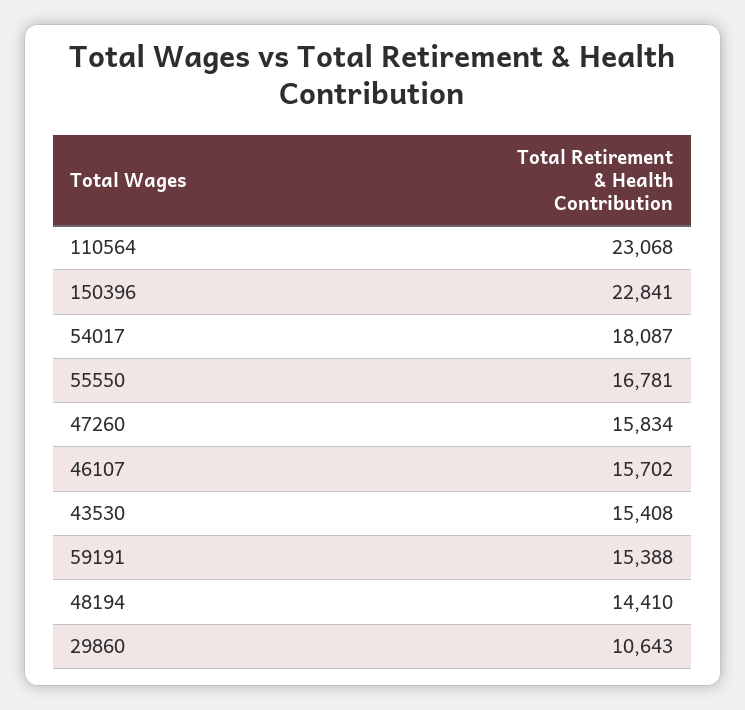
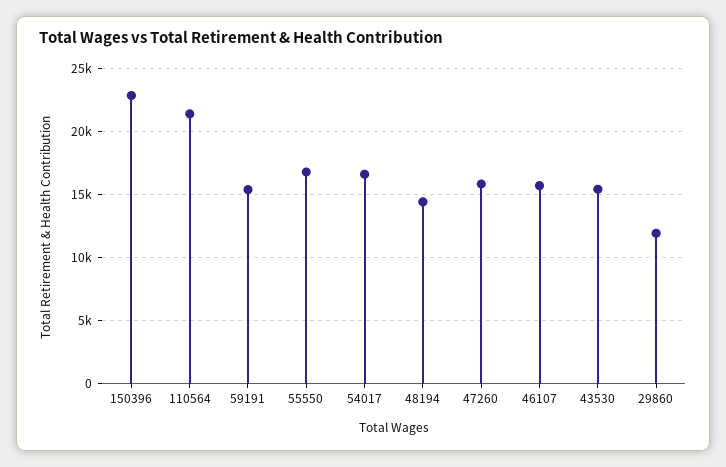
  {
-   "110564": 23068,
+   "110564": 21500,
    "150396": 22841,
-   "54017": 18087,
+   "54017": 16500,
    "55550": 16781,
    "47260": 15834,
    "46107": 15702,
    "43530": 15408,
    "59191": 15388,
    "48194": 14410,
-   "29860": 10643
+   "29860": 12000
  }

